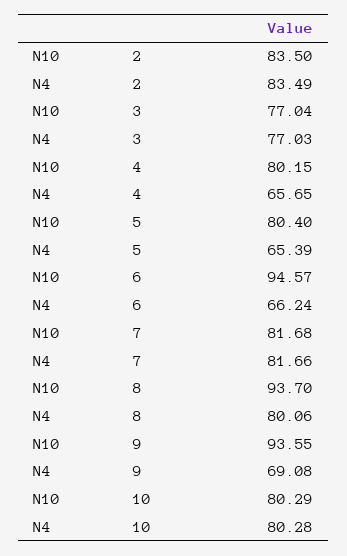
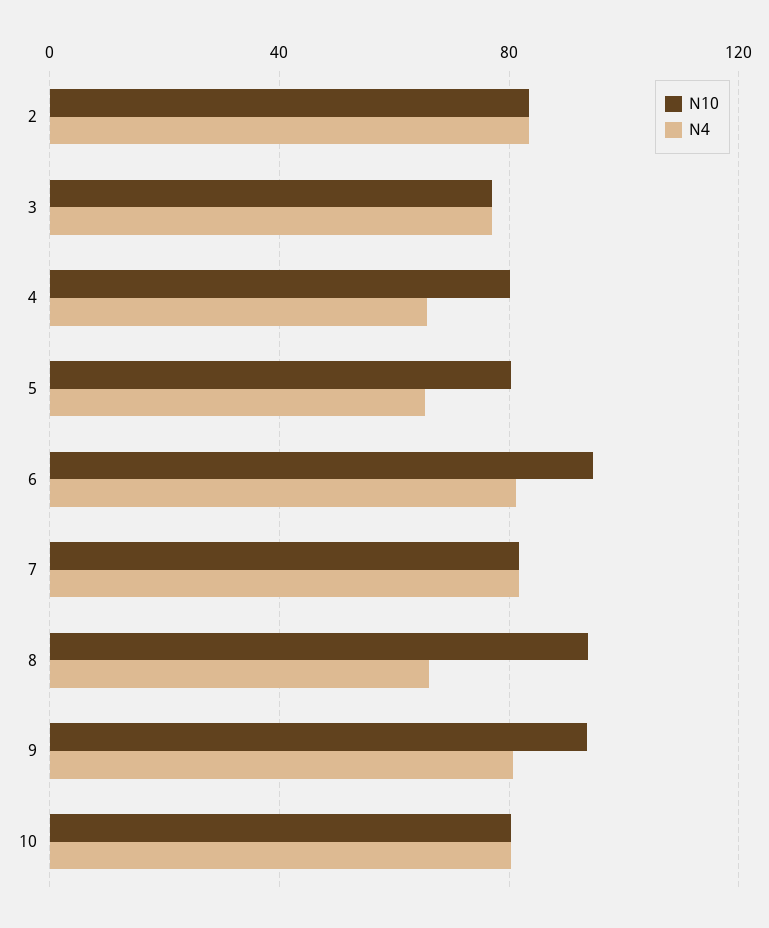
  {
    "N10": {
      "2": 83.5,
      "3": 77.04,
      "4": 80.15,
      "5": 80.4,
      "6": 94.57,
      "7": 81.68,
      "8": 93.7,
      "9": 93.55,
      "10": 80.29
    },
    "N4": {
      "2": 83.49,
      "3": 77.03,
      "4": 65.65,
      "5": 65.39,
-     "6": 66.24,
+     "6": 80,
      "7": 81.66,
-     "8": 80.06,
+     "8": 65,
-     "9": 69.08,
+     "9": 80,
      "10": 80.28
    }
  }

